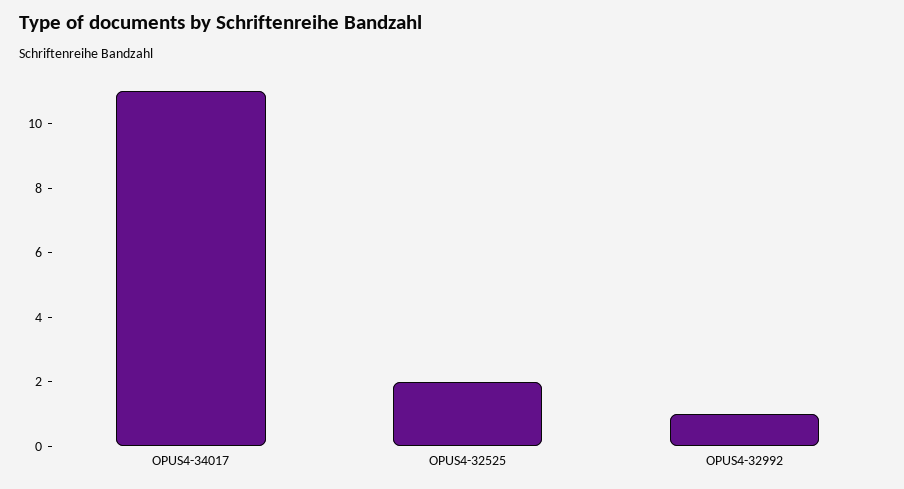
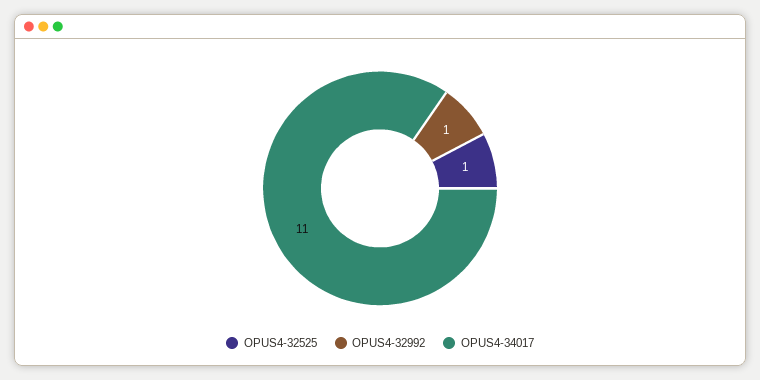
  {
    "OPUS4-34017": 11,
-   "OPUS4-32525": 2,
+   "OPUS4-32525": 1,
    "OPUS4-32992": 1
  }

